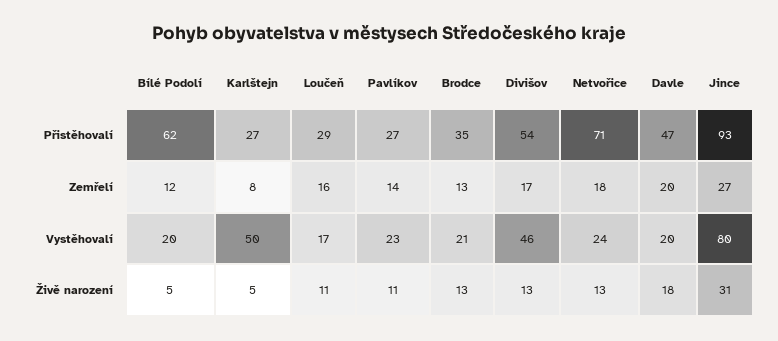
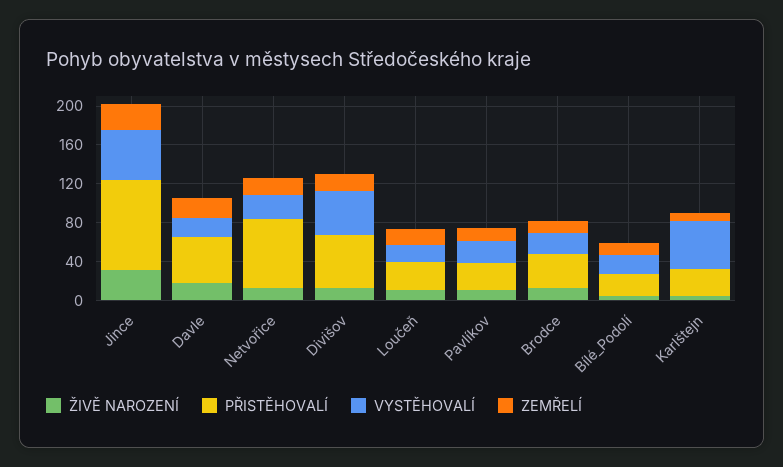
  {
    "Přistěhovalí": {
-     "Bílé Podolí": 62,
+     "Bílé Podolí": 20,
      "Karlštejn": 27,
      "Loučeň": 29,
      "Pavlíkov": 27,
      "Brodce": 35,
      "Divišov": 54,
      "Netvořice": 71,
      "Davle": 47,
      "Jince": 93
    },
    "Zemřelí": {
      "Bílé Podolí": 12,
      "Karlštejn": 8,
      "Loučeň": 16,
      "Pavlíkov": 14,
      "Brodce": 13,
      "Divišov": 17,
      "Netvořice": 18,
      "Davle": 20,
      "Jince": 27
    },
    "Vystěhovalí": {
      "Bílé Podolí": 20,
      "Karlštejn": 50,
      "Loučeň": 17,
      "Pavlíkov": 23,
      "Brodce": 21,
      "Divišov": 46,
      "Netvořice": 24,
      "Davle": 20,
-     "Jince": 80
+     "Jince": 50
    },
    "Živě narození": {
      "Bílé Podolí": 5,
      "Karlštejn": 5,
      "Loučeň": 11,
      "Pavlíkov": 11,
      "Brodce": 13,
      "Divišov": 13,
      "Netvořice": 13,
      "Davle": 18,
      "Jince": 31
    }
  }

